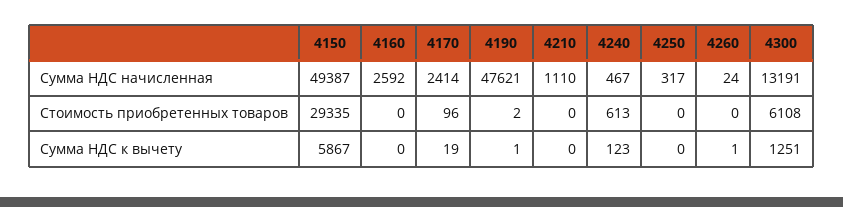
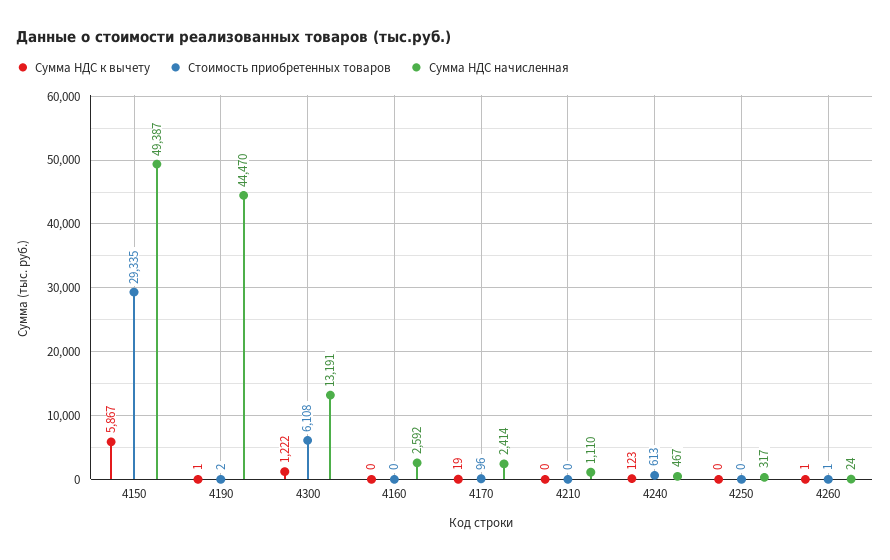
  {
    "Сумма НДС начисленная": {
      "4150": 49387,
      "4160": 2592,
      "4170": 2414,
-     "4190": 47621,
+     "4190": 44470,
      "4210": 1110,
      "4240": 467,
      "4250": 317,
      "4260": 24,
      "4300": 13191
    },
    "Стоимость приобретенных товаров": {
      "4150": 29335,
      "4160": 0,
      "4170": 96,
      "4190": 2,
      "4210": 0,
      "4240": 613,
      "4250": 0,
-     "4260": 0,
+     "4260": 1,
      "4300": 6108
    },
    "Сумма НДС к вычету": {
      "4150": 5867,
      "4160": 0,
      "4170": 19,
      "4190": 1,
      "4210": 0,
      "4240": 123,
      "4250": 0,
      "4260": 1,
-     "4300": 1251
+     "4300": 1222
    }
  }

